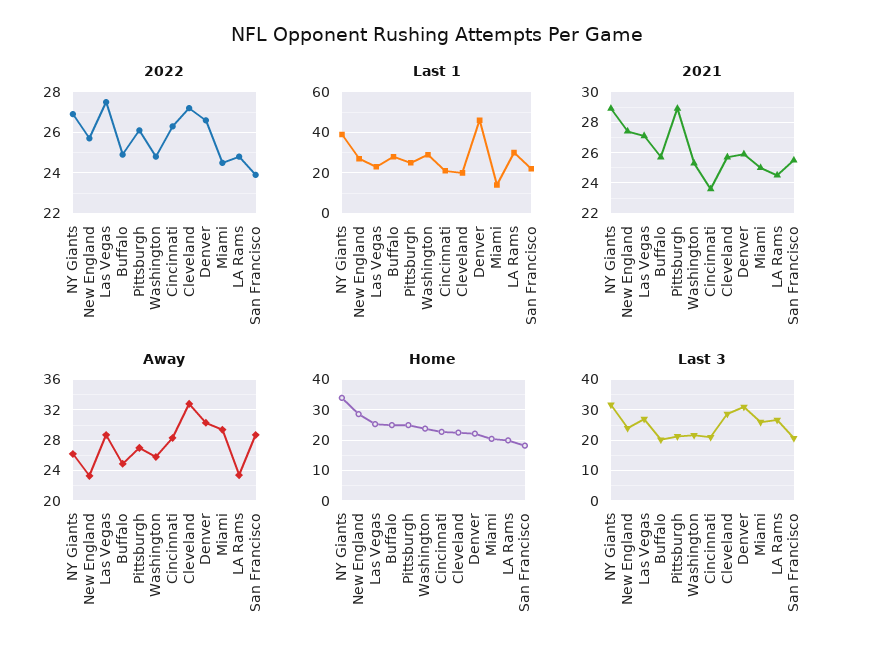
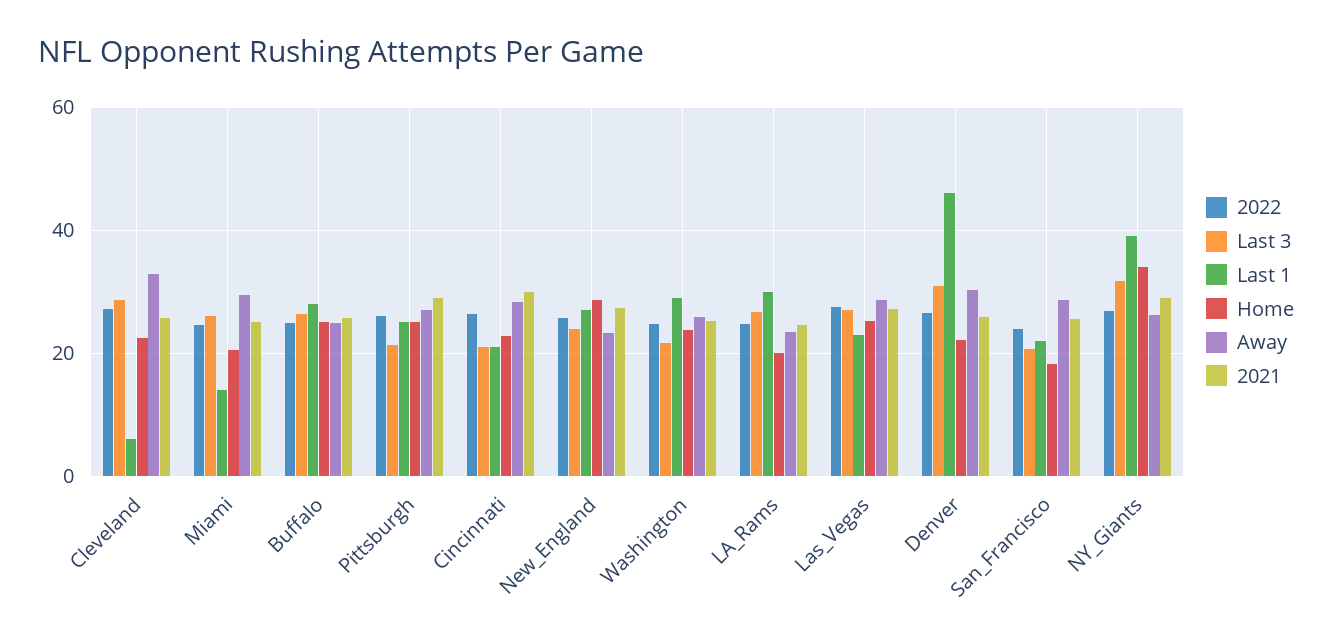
  {
    "2022": {
      "NY Giants": 27,
      "New England": 25.5,
      "Las Vegas": 27.5,
      "Buffalo": 25,
      "Pittsburgh": 26,
      "Washington": 25,
      "Cincinnati": 26.5,
      "Cleveland": 27,
      "Denver": 26.5,
      "Miami": 24.5,
      "LA Rams": 25,
      "San Francisco": 24
    },
    "Last 1": {
      "NY Giants": 40,
      "New England": 28,
      "Las Vegas": 24,
      "Buffalo": 28,
      "Pittsburgh": 26,
      "Washington": 30,
      "Cincinnati": 22,
-     "Cleveland": 20,
+     "Cleveland": 6,
      "Denver": 46,
      "Miami": 14,
      "LA Rams": 30,
      "San Francisco": 22
    },
    "2021": {
      "NY Giants": 29,
      "New England": 27.5,
      "Las Vegas": 27,
      "Buffalo": 25.5,
      "Pittsburgh": 29,
      "Washington": 25.5,
-     "Cincinnati": 23.5,
+     "Cincinnati": 30,
      "Cleveland": 25.5,
      "Denver": 26,
      "Miami": 25,
      "LA Rams": 24.5,
      "San Francisco": 25.5
    },
    "Away": {
      "NY Giants": 26,
      "New England": 23,
      "Las Vegas": 29,
      "Buffalo": 25,
      "Pittsburgh": 27,
      "Washington": 26,
      "Cincinnati": 28,
      "Cleveland": 33,
      "Denver": 30,
      "Miami": 29,
      "LA Rams": 23,
      "San Francisco": 29
    },
    "Home": {
      "NY Giants": 34,
      "New England": 28,
      "Las Vegas": 26,
      "Buffalo": 26,
      "Pittsburgh": 26,
      "Washington": 24,
      "Cincinnati": 22,
      "Cleveland": 22,
      "Denver": 22,
      "Miami": 20,
      "LA Rams": 20,
      "San Francisco": 18
    },
    "Last 3": {
      "NY Giants": 32,
      "New England": 24,
      "Las Vegas": 28,
-     "Buffalo": 20,
+     "Buffalo": 26,
      "Pittsburgh": 22,
      "Washington": 22,
      "Cincinnati": 22,
      "Cleveland": 28,
      "Denver": 32,
      "Miami": 26,
      "LA Rams": 26,
      "San Francisco": 20
    }
  }

